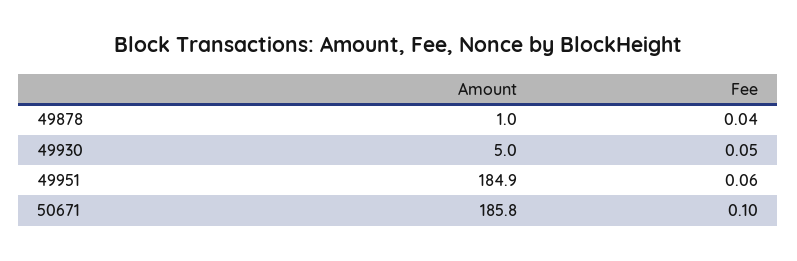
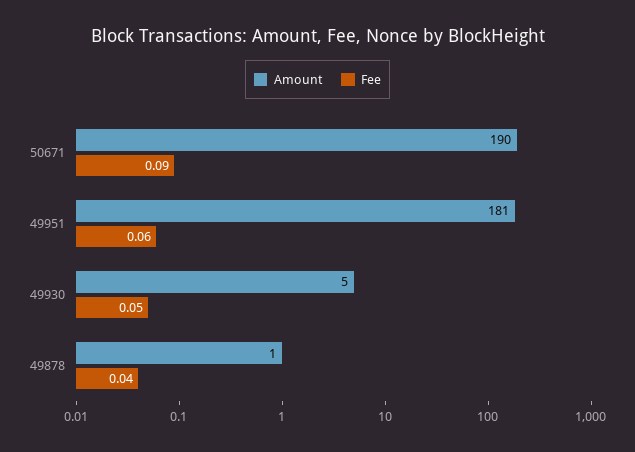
  {
    "Amount": {
      "49878": 1,
      "49930": 5,
-     "49951": 184.9,
+     "49951": 181,
-     "50671": 185.8
+     "50671": 190
    },
    "Fee": {
      "49878": 0.04,
      "49930": 0.05,
      "49951": 0.06,
-     "50671": 0.1
+     "50671": 0.09
    }
  }

